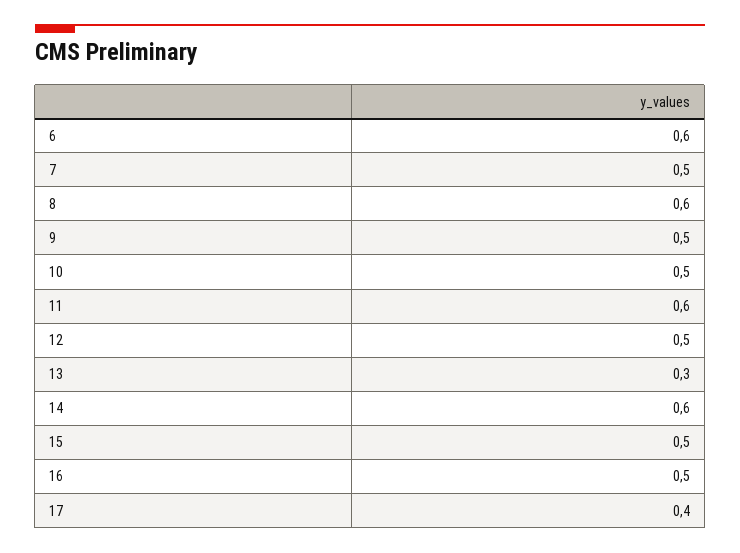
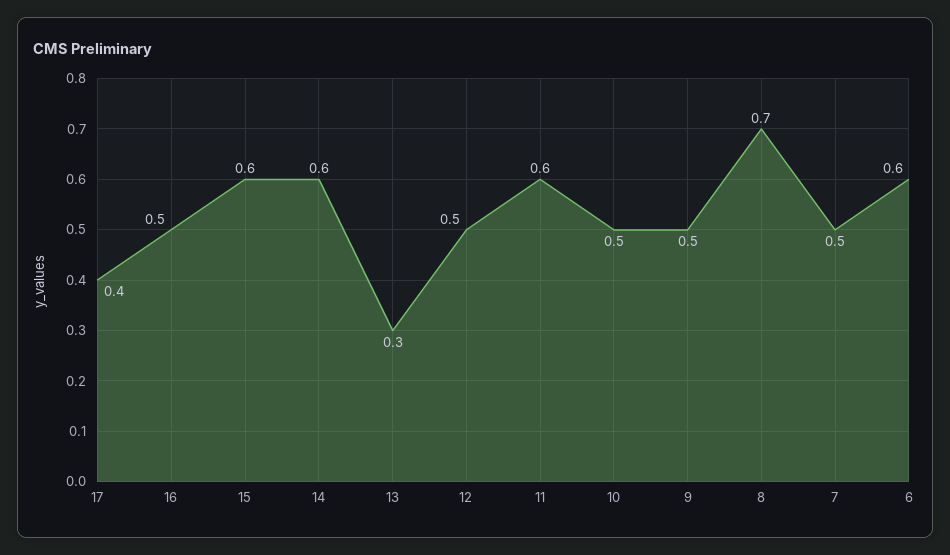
  {
    "6": 0.6,
    "7": 0.5,
-   "8": 0.6,
+   "8": 0.7,
    "9": 0.5,
    "10": 0.5,
    "11": 0.6,
    "12": 0.5,
    "13": 0.3,
    "14": 0.6,
-   "15": 0.5,
+   "15": 0.6,
    "16": 0.5,
    "17": 0.4
  }

